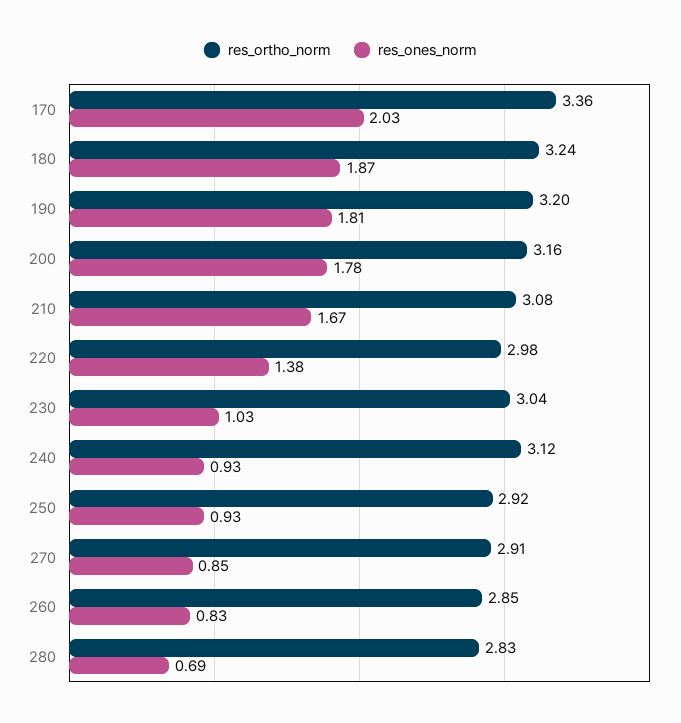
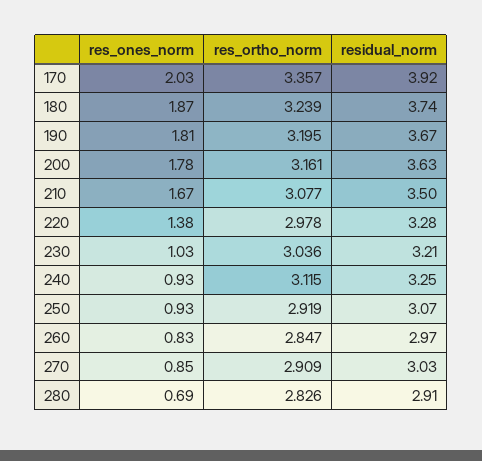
  {
    "res_ortho_norm": {
      "170": 3.357,
      "180": 3.239,
      "190": 3.195,
      "200": 3.161,
      "210": 3.077,
      "220": 2.978,
      "230": 3.036,
      "240": 3.115,
      "250": 2.919,
      "270": 2.909,
      "260": 2.847,
      "280": 2.826
    },
    "res_ones_norm": {
      "170": 2.03,
      "180": 1.87,
      "190": 1.81,
      "200": 1.78,
      "210": 1.67,
      "220": 1.38,
      "230": 1.03,
      "240": 0.93,
      "250": 0.93,
      "270": 0.85,
      "260": 0.83,
      "280": 0.69
-   }
+   },
+   "residual_norm": {
+     "170": 3.92,
+     "180": 3.74,
+     "190": 3.67,
+     "200": 3.63,
+     "210": 3.5,
+     "220": 3.28,
+     "230": 3.21,
+     "240": 3.25,
+     "250": 3.07,
+     "260": 2.97,
+     "270": 3.03,
+     "280": 2.91
+   }
  }

